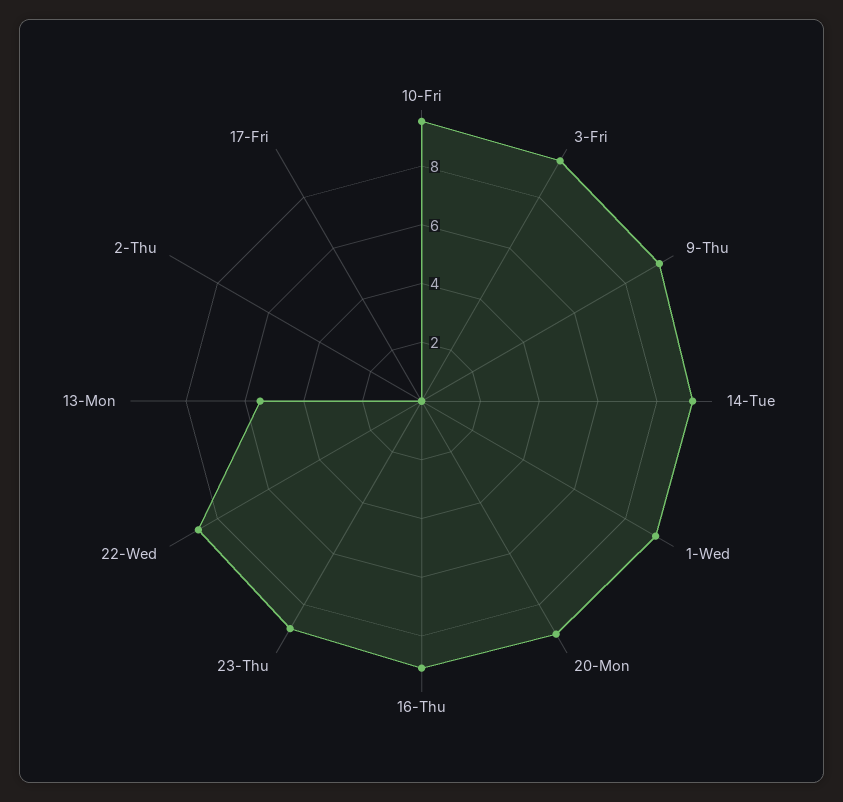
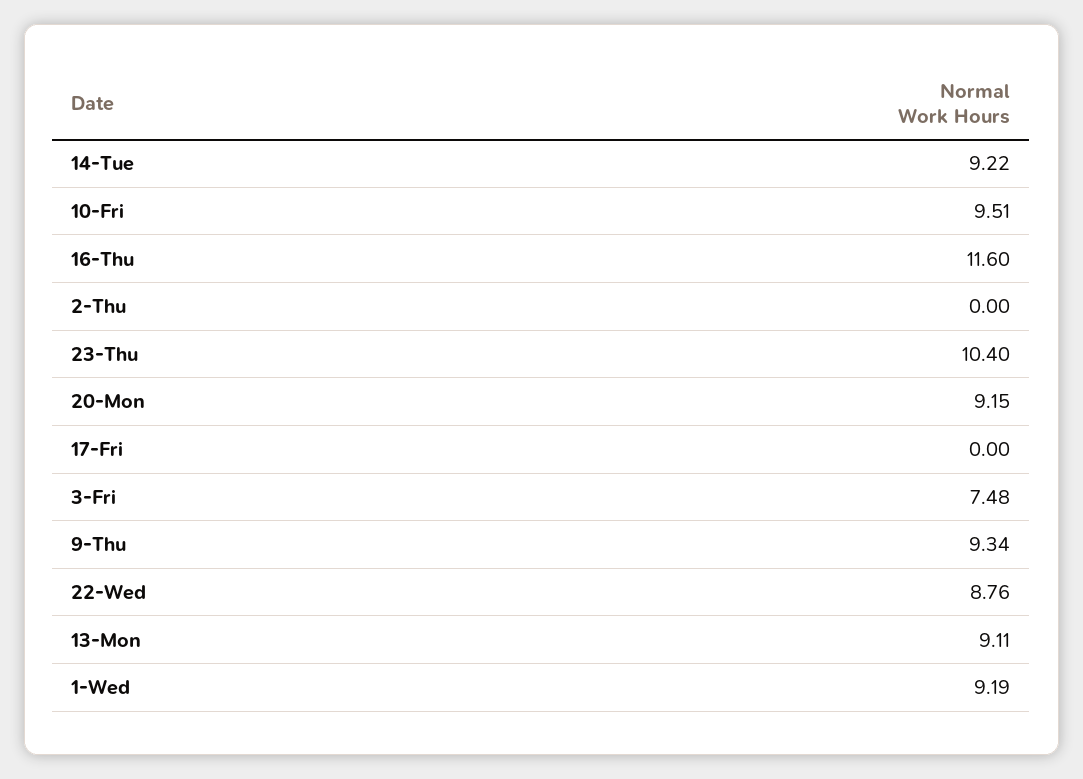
  {
    "10-Fri": 9.51,
-   "3-Fri": 9.5,
+   "3-Fri": 7.48,
    "9-Thu": 9.34,
    "14-Tue": 9.22,
    "1-Wed": 9.19,
    "20-Mon": 9.15,
-   "16-Thu": 9,
+   "16-Thu": 11.6,
-   "23-Thu": 9,
+   "23-Thu": 10.4,
    "22-Wed": 8.76,
-   "13-Mon": 5.5,
+   "13-Mon": 9.11,
    "2-Thu": 0,
    "17-Fri": 0
  }

